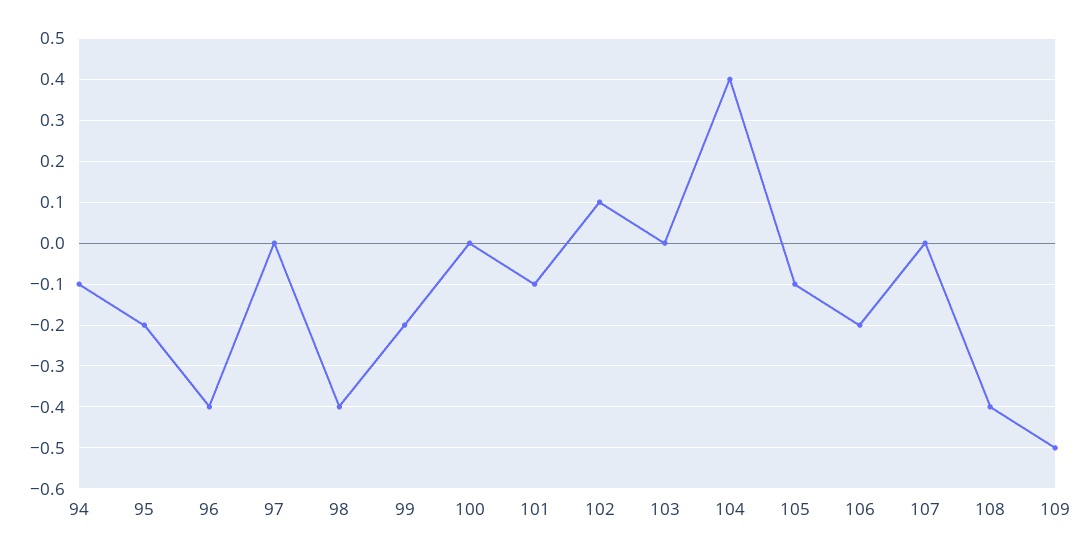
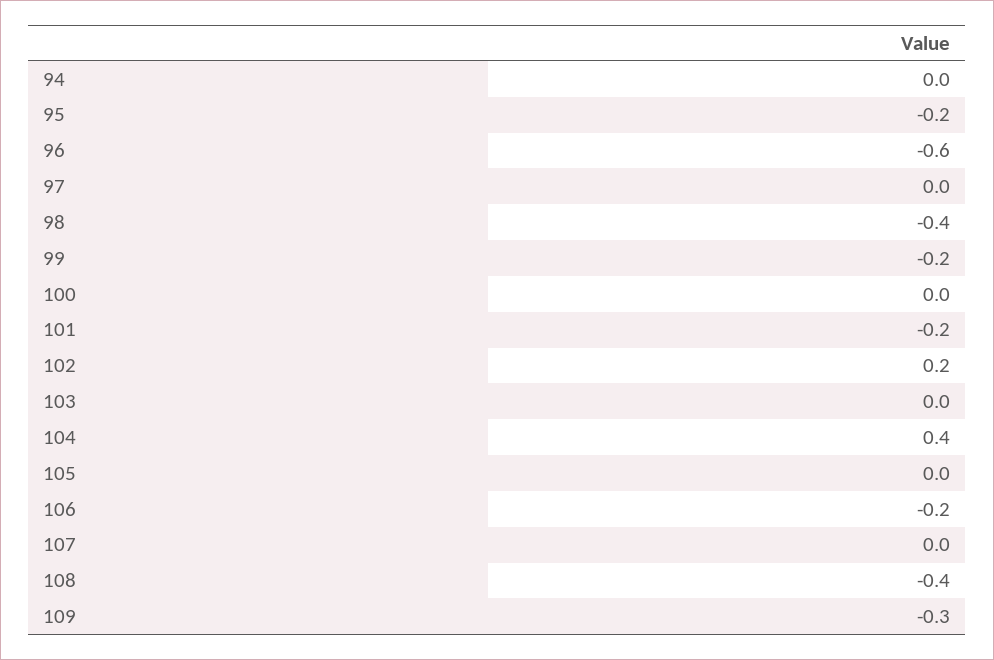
  {
-   "94": -0.1,
+   "94": 0,
    "95": -0.2,
-   "96": -0.4,
+   "96": -0.6,
    "97": 0,
    "98": -0.4,
    "99": -0.2,
    "100": 0,
-   "101": -0.1,
+   "101": -0.2,
-   "102": 0.1,
+   "102": 0.2,
    "103": 0,
    "104": 0.4,
-   "105": -0.1,
+   "105": 0,
    "106": -0.2,
    "107": 0,
    "108": -0.4,
-   "109": -0.5
+   "109": -0.3
  }

